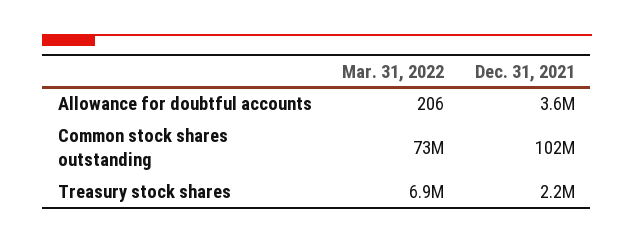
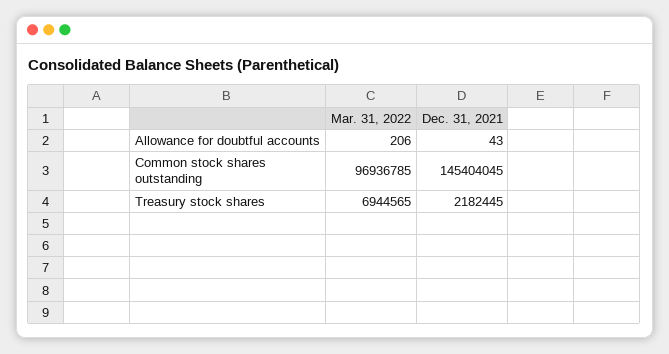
  {
    "Mar. 31, 2022": {
      "Allowance for doubtful accounts": 206,
-     "Common stock shares outstanding": 73000000,
+     "Common stock shares outstanding": 96936785,
      "Treasury stock shares": 6944565
    },
    "Dec. 31, 2021": {
-     "Allowance for doubtful accounts": 3600000,
+     "Allowance for doubtful accounts": 43,
-     "Common stock shares outstanding": 102000000,
+     "Common stock shares outstanding": 145404045,
      "Treasury stock shares": 2182445
    }
  }

